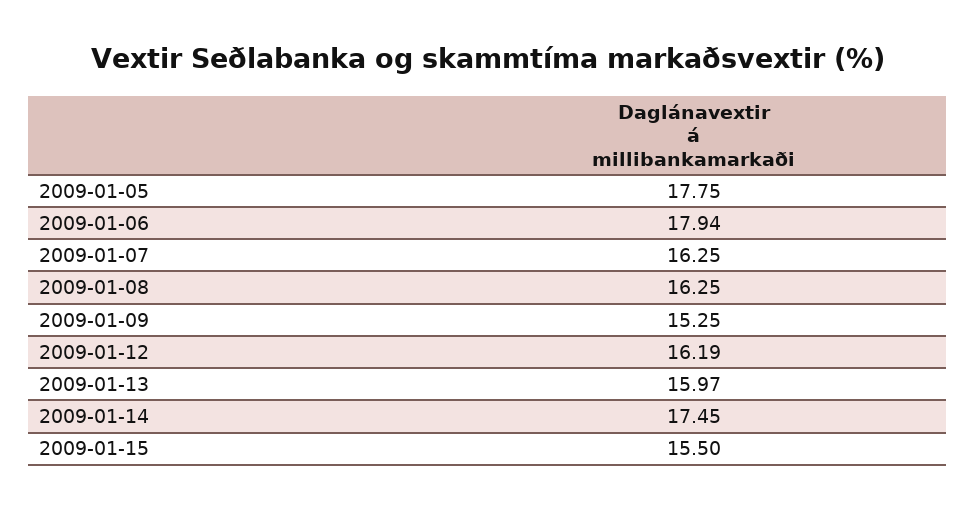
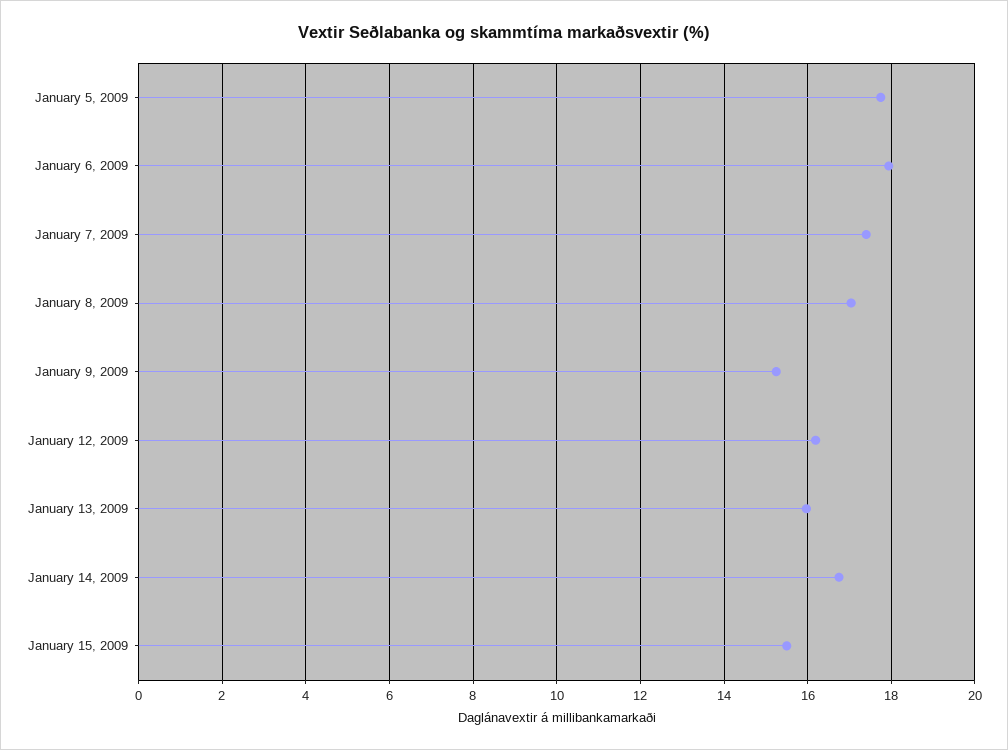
  {
    "2009-01-05": 17.75,
    "2009-01-06": 17.94,
-   "2009-01-07": 16.25,
+   "2009-01-07": 17.4,
-   "2009-01-08": 16.25,
+   "2009-01-08": 17,
    "2009-01-09": 15.25,
    "2009-01-12": 16.19,
    "2009-01-13": 15.97,
-   "2009-01-14": 17.45,
+   "2009-01-14": 16.8,
    "2009-01-15": 15.5
  }

